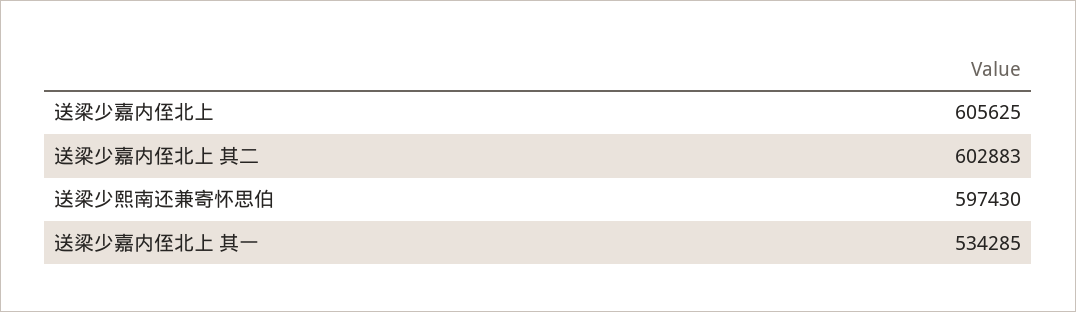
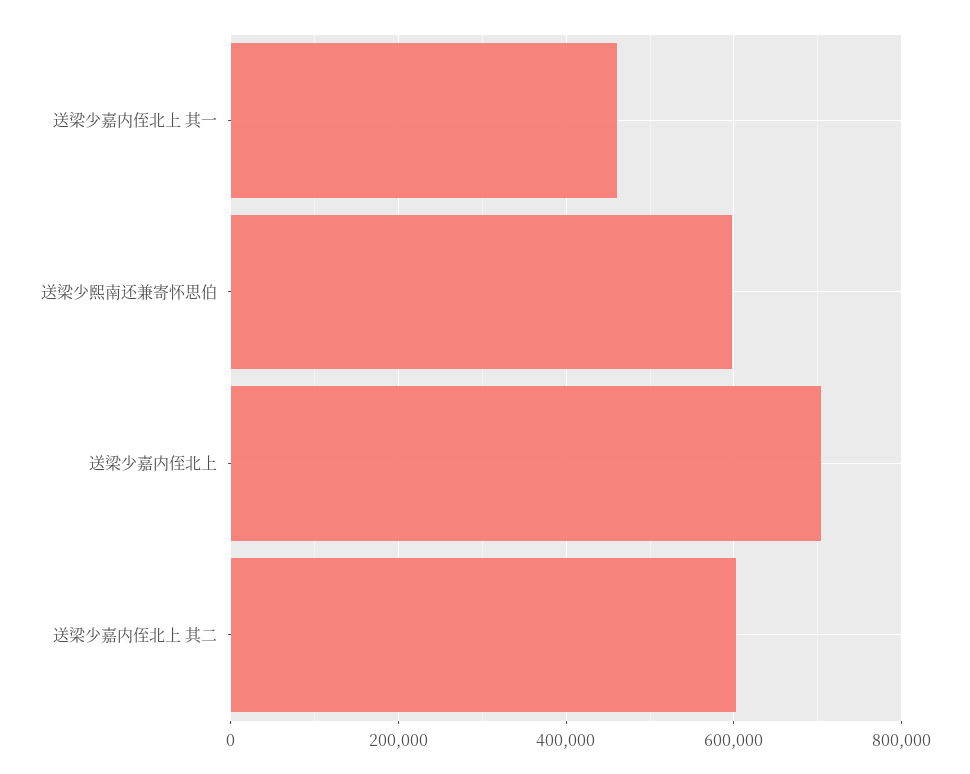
  {
-   "送梁少嘉内侄北上": 605625,
+   "送梁少嘉内侄北上": 700000,
    "送梁少嘉内侄北上 其二": 602883,
    "送梁少熙南还兼寄怀思伯": 597430,
-   "送梁少嘉内侄北上 其一": 534285
+   "送梁少嘉内侄北上 其一": 460000
  }

